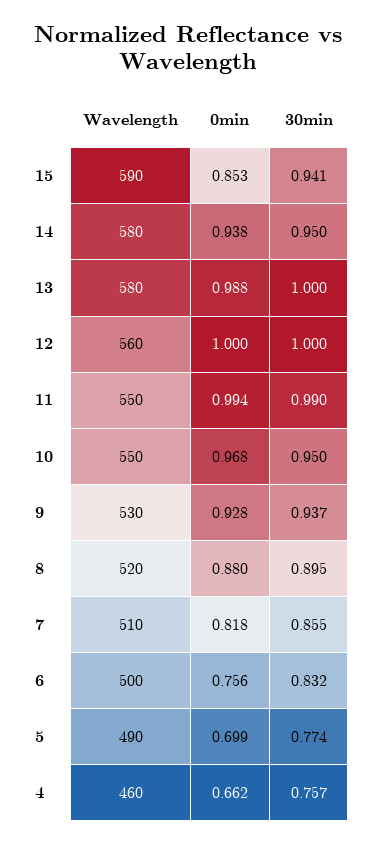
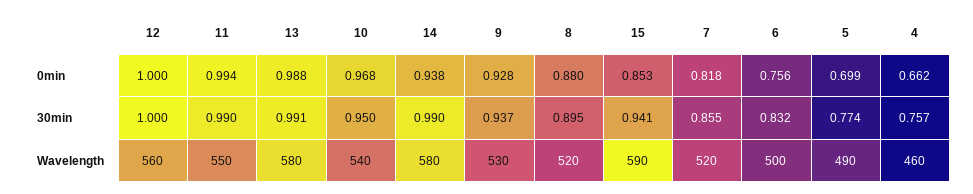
  {
    "Wavelength": {
      "15": 590,
      "14": 580,
      "13": 580,
      "12": 560,
      "11": 550,
-     "10": 550,
+     "10": 540,
      "9": 530,
      "8": 520,
-     "7": 510,
+     "7": 520,
      "6": 500,
      "5": 490,
      "4": 460
    },
    "0min": {
      "15": 0.853,
      "14": 0.938,
      "13": 0.988,
      "12": 1,
      "11": 0.994,
      "10": 0.968,
      "9": 0.928,
      "8": 0.88,
      "7": 0.818,
      "6": 0.756,
      "5": 0.699,
      "4": 0.662
    },
    "30min": {
      "15": 0.941,
-     "14": 0.95,
+     "14": 0.99,
-     "13": 1,
+     "13": 0.991,
      "12": 1,
      "11": 0.99,
      "10": 0.95,
      "9": 0.937,
      "8": 0.895,
      "7": 0.855,
      "6": 0.832,
      "5": 0.774,
      "4": 0.757
    }
  }

